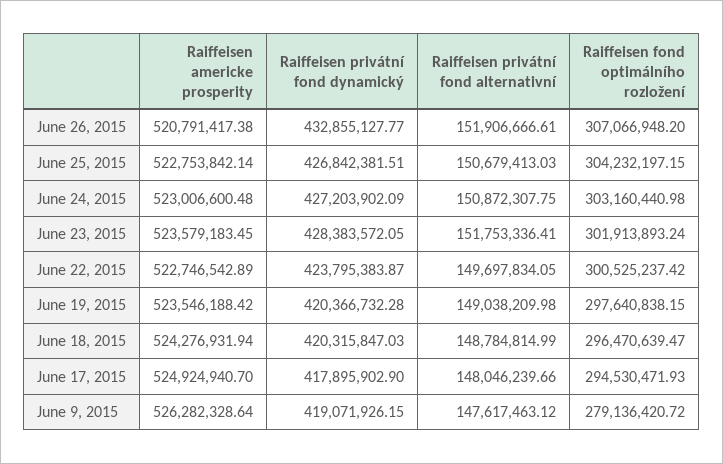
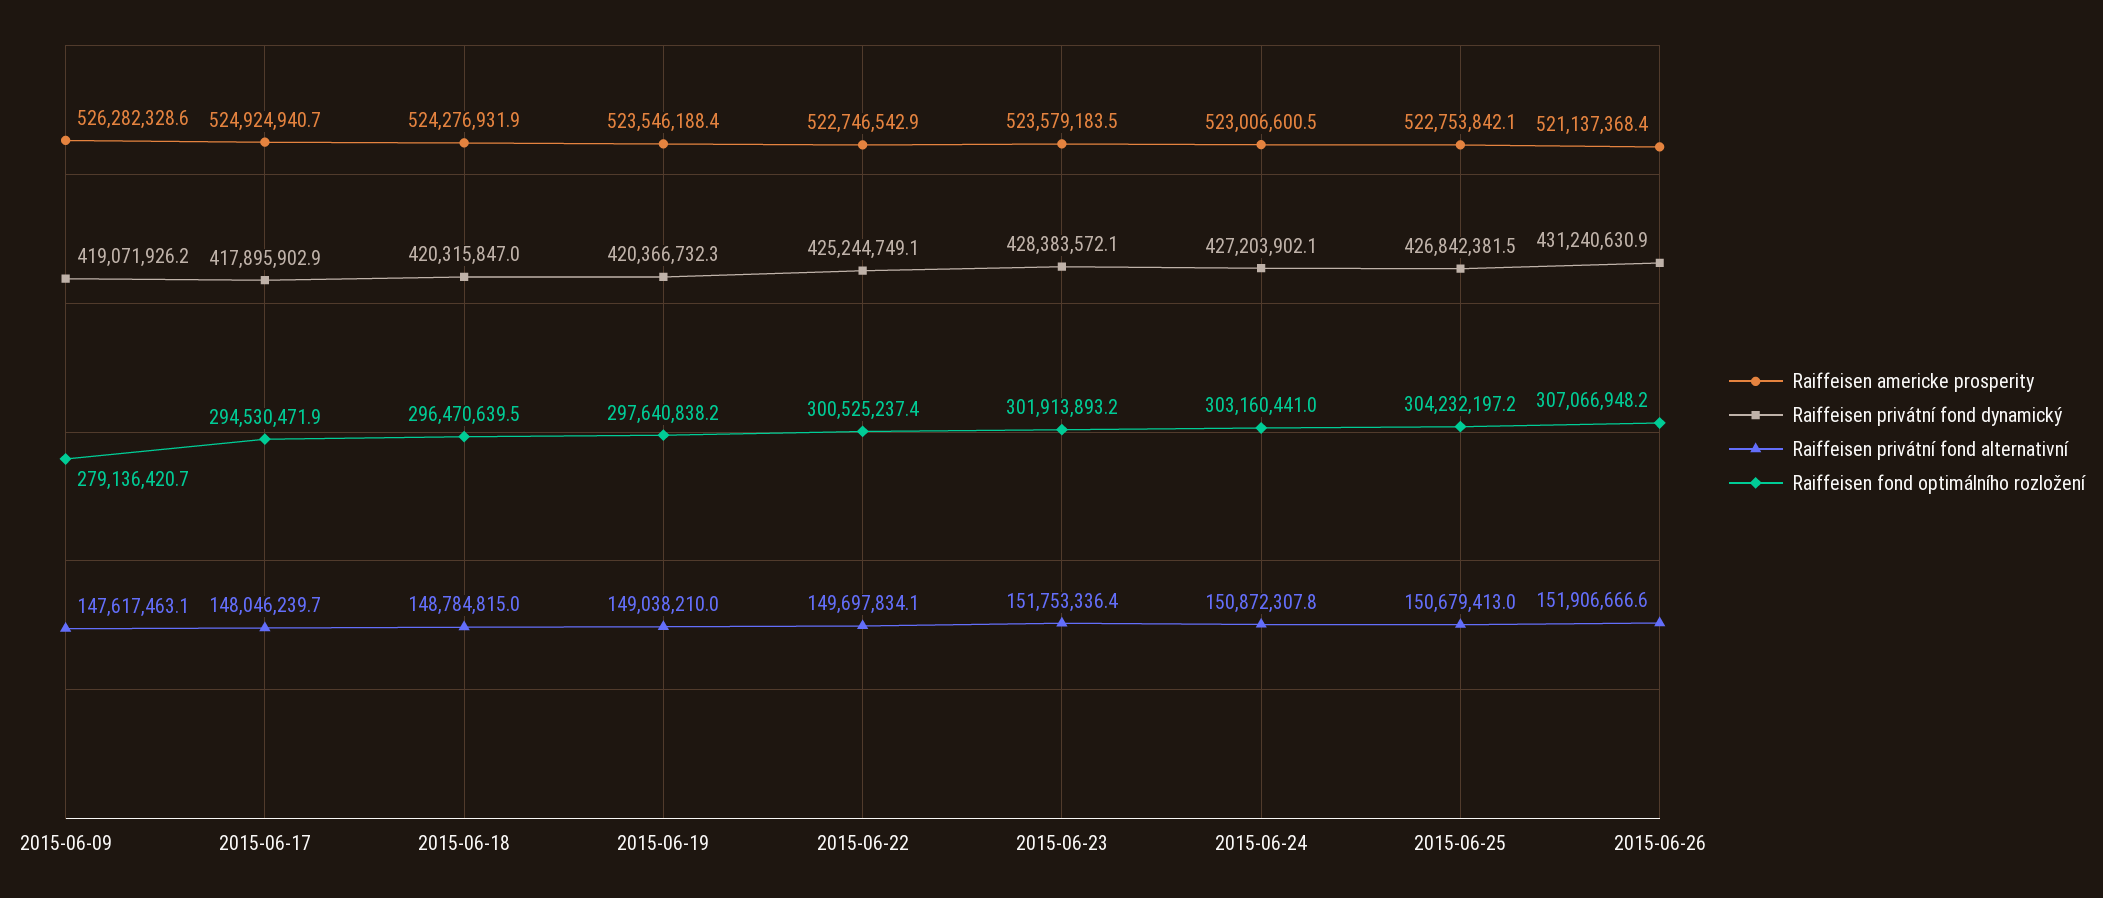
  {
    "Raiffeisen americke prosperity": {
-     "June 26, 2015": 520791417.38,
+     "June 26, 2015": 521137368.4,
      "June 25, 2015": 522753842.14,
      "June 24, 2015": 523006600.48,
      "June 23, 2015": 523579183.45,
      "June 22, 2015": 522746542.89,
      "June 19, 2015": 523546188.42,
      "June 18, 2015": 524276931.94,
      "June 17, 2015": 524924940.7,
      "June 9, 2015": 526282328.64
    },
    "Raiffeisen privátní fond dynamický": {
-     "June 26, 2015": 432855127.77,
+     "June 26, 2015": 431240630.9,
      "June 25, 2015": 426842381.51,
      "June 24, 2015": 427203902.09,
      "June 23, 2015": 428383572.05,
-     "June 22, 2015": 423795383.87,
+     "June 22, 2015": 425244749.1,
      "June 19, 2015": 420366732.28,
      "June 18, 2015": 420315847.03,
      "June 17, 2015": 417895902.9,
      "June 9, 2015": 419071926.15
    },
    "Raiffeisen privátní fond alternativní": {
      "June 26, 2015": 151906666.61,
      "June 25, 2015": 150679413.03,
      "June 24, 2015": 150872307.75,
      "June 23, 2015": 151753336.41,
      "June 22, 2015": 149697834.05,
      "June 19, 2015": 149038209.98,
      "June 18, 2015": 148784814.99,
      "June 17, 2015": 148046239.66,
      "June 9, 2015": 147617463.12
    },
    "Raiffeisen fond optimálního rozložení": {
      "June 26, 2015": 307066948.2,
      "June 25, 2015": 304232197.15,
      "June 24, 2015": 303160440.98,
      "June 23, 2015": 301913893.24,
      "June 22, 2015": 300525237.42,
      "June 19, 2015": 297640838.15,
      "June 18, 2015": 296470639.47,
      "June 17, 2015": 294530471.93,
      "June 9, 2015": 279136420.72
    }
  }

